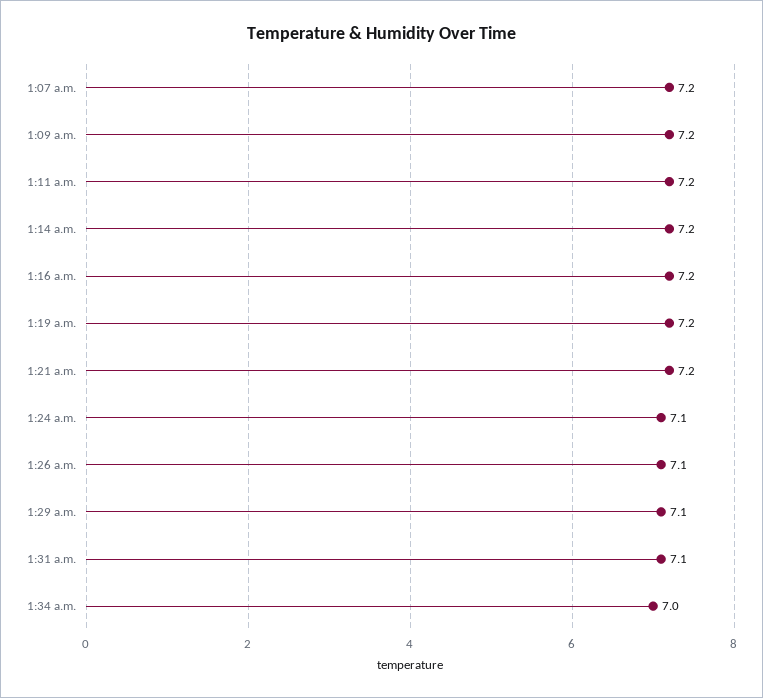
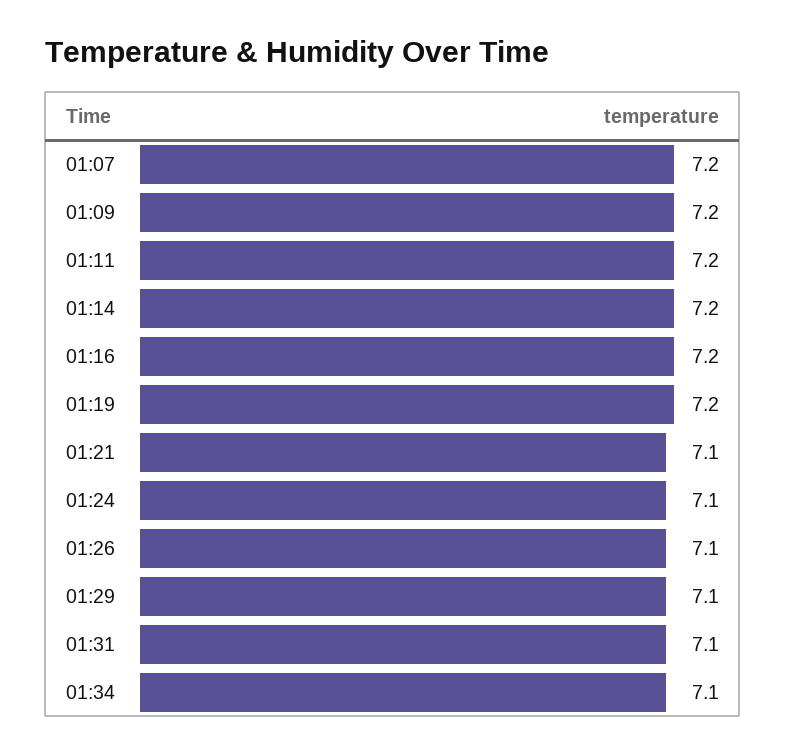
  {
    "1:07 a.m.": 7.2,
    "1:09 a.m.": 7.2,
    "1:11 a.m.": 7.2,
    "1:14 a.m.": 7.2,
    "1:16 a.m.": 7.2,
    "1:19 a.m.": 7.2,
-   "1:21 a.m.": 7.2,
+   "1:21 a.m.": 7.1,
    "1:24 a.m.": 7.1,
    "1:26 a.m.": 7.1,
    "1:29 a.m.": 7.1,
    "1:31 a.m.": 7.1,
-   "1:34 a.m.": 7
+   "1:34 a.m.": 7.1
  }

